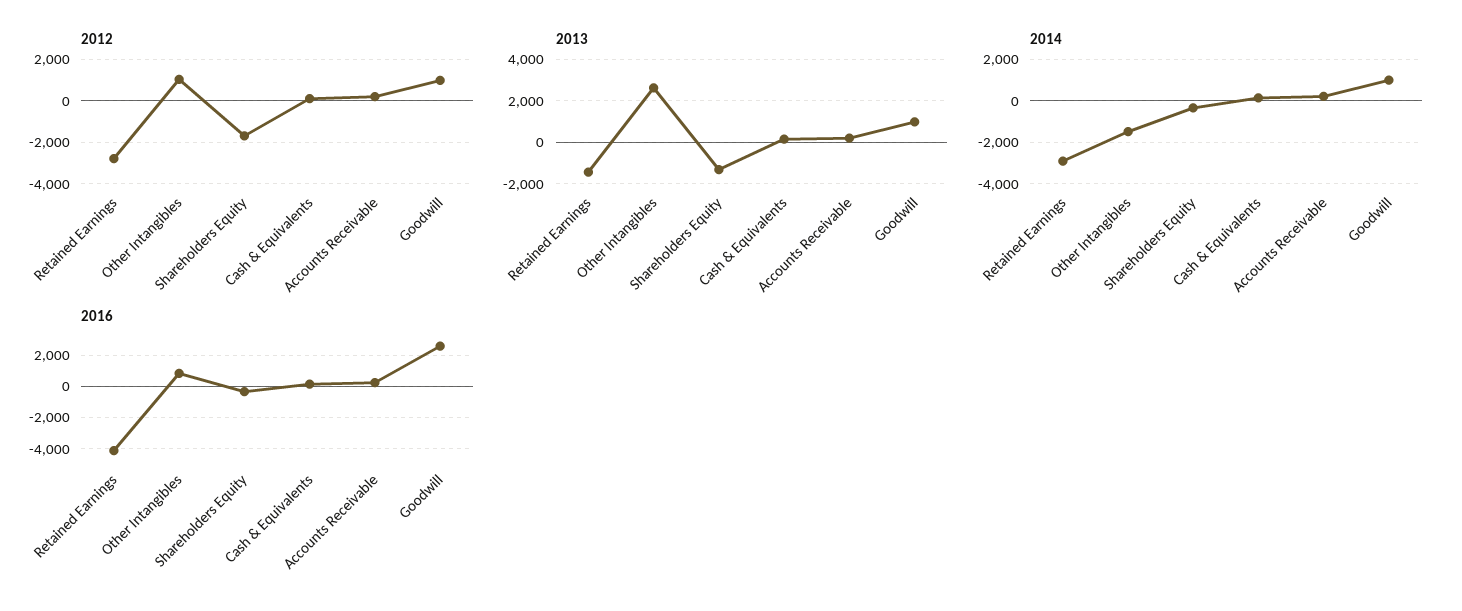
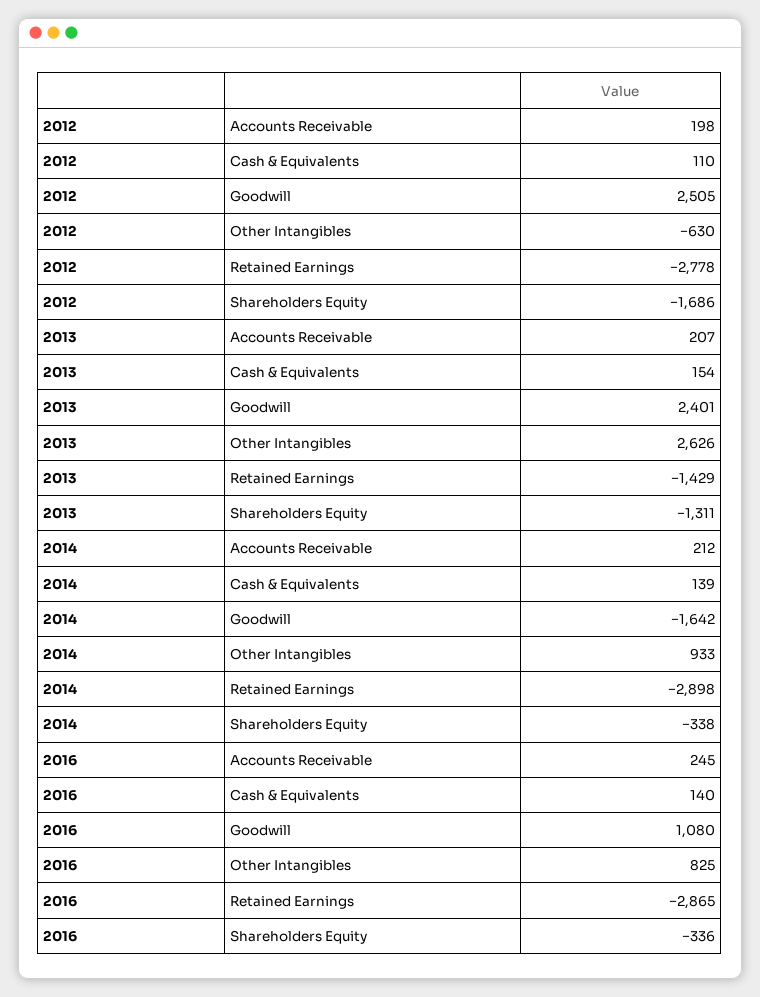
  {
    "2012": {
      "Retained Earnings": -2778,
-     "Other Intangibles": 1000,
+     "Other Intangibles": -630,
      "Shareholders Equity": -1686,
      "Cash & Equivalents": 110,
      "Accounts Receivable": 198,
-     "Goodwill": 1000
+     "Goodwill": 2505
    },
    "2013": {
      "Retained Earnings": -1429,
      "Other Intangibles": 2626,
      "Shareholders Equity": -1311,
      "Cash & Equivalents": 154,
      "Accounts Receivable": 207,
-     "Goodwill": 1000
+     "Goodwill": 2401
    },
    "2014": {
      "Retained Earnings": -2898,
-     "Other Intangibles": -1500,
+     "Other Intangibles": 933,
      "Shareholders Equity": -338,
      "Cash & Equivalents": 139,
      "Accounts Receivable": 212,
-     "Goodwill": 1000
+     "Goodwill": -1642
    },
    "2016": {
-     "Retained Earnings": -4000,
+     "Retained Earnings": -2865,
      "Other Intangibles": 825,
      "Shareholders Equity": -336,
      "Cash & Equivalents": 140,
      "Accounts Receivable": 245,
-     "Goodwill": 2500
+     "Goodwill": 1080
    }
  }

